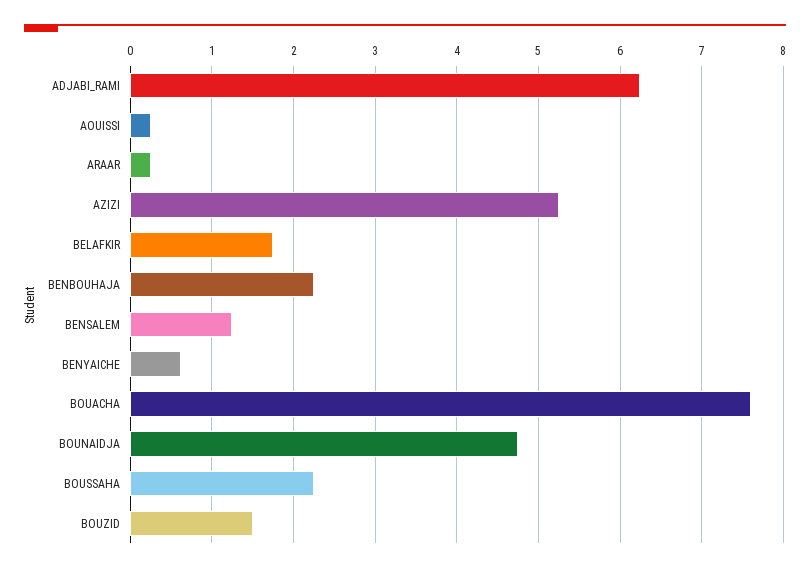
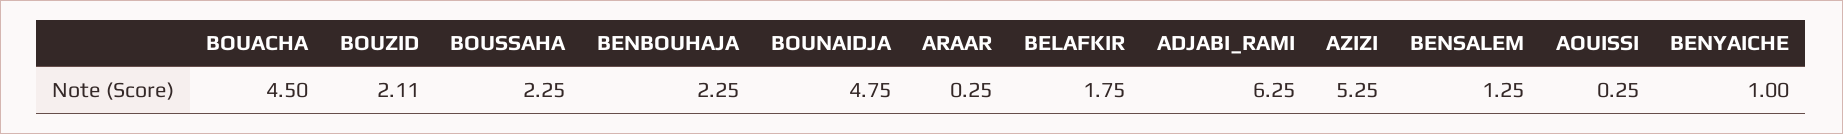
  {
    "ADJABI_RAMI": 6.25,
    "AOUISSI": 0.25,
    "ARAAR": 0.25,
    "AZIZI": 5.25,
    "BELAFKIR": 1.75,
    "BENBOUHAJA": 2.25,
    "BENSALEM": 1.25,
-   "BENYAICHE": 0.6,
+   "BENYAICHE": 1,
-   "BOUACHA": 7.6,
+   "BOUACHA": 4.5,
    "BOUNAIDJA": 4.75,
    "BOUSSAHA": 2.25,
-   "BOUZID": 1.5
+   "BOUZID": 2.11
  }

